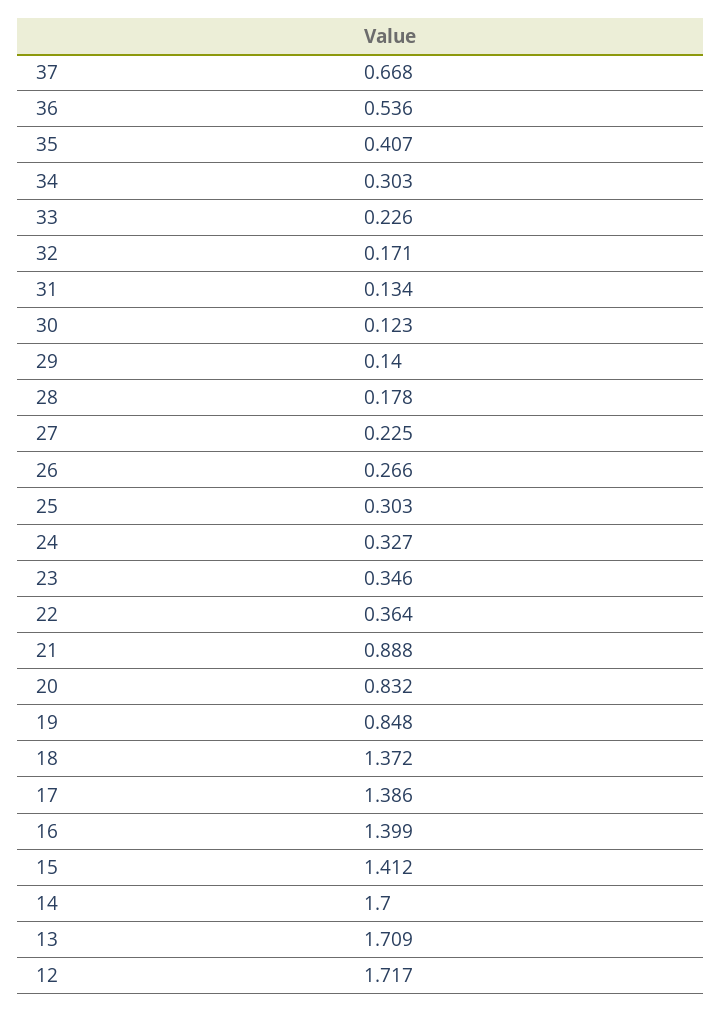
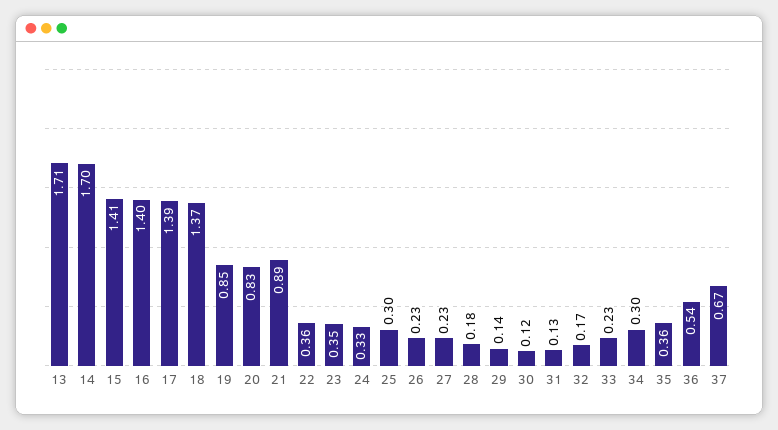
  {
    "37": 0.668,
    "36": 0.536,
-   "35": 0.407,
+   "35": 0.36,
    "34": 0.303,
    "33": 0.226,
    "32": 0.171,
    "31": 0.134,
    "30": 0.123,
    "29": 0.14,
    "28": 0.178,
    "27": 0.225,
-   "26": 0.266,
+   "26": 0.23,
    "25": 0.303,
    "24": 0.327,
    "23": 0.346,
    "22": 0.364,
    "21": 0.888,
    "20": 0.832,
    "19": 0.848,
    "18": 1.372,
    "17": 1.386,
    "16": 1.399,
    "15": 1.412,
    "14": 1.7,
-   "13": 1.709,
+   "13": 1.709
-   "12": 1.717
  }

